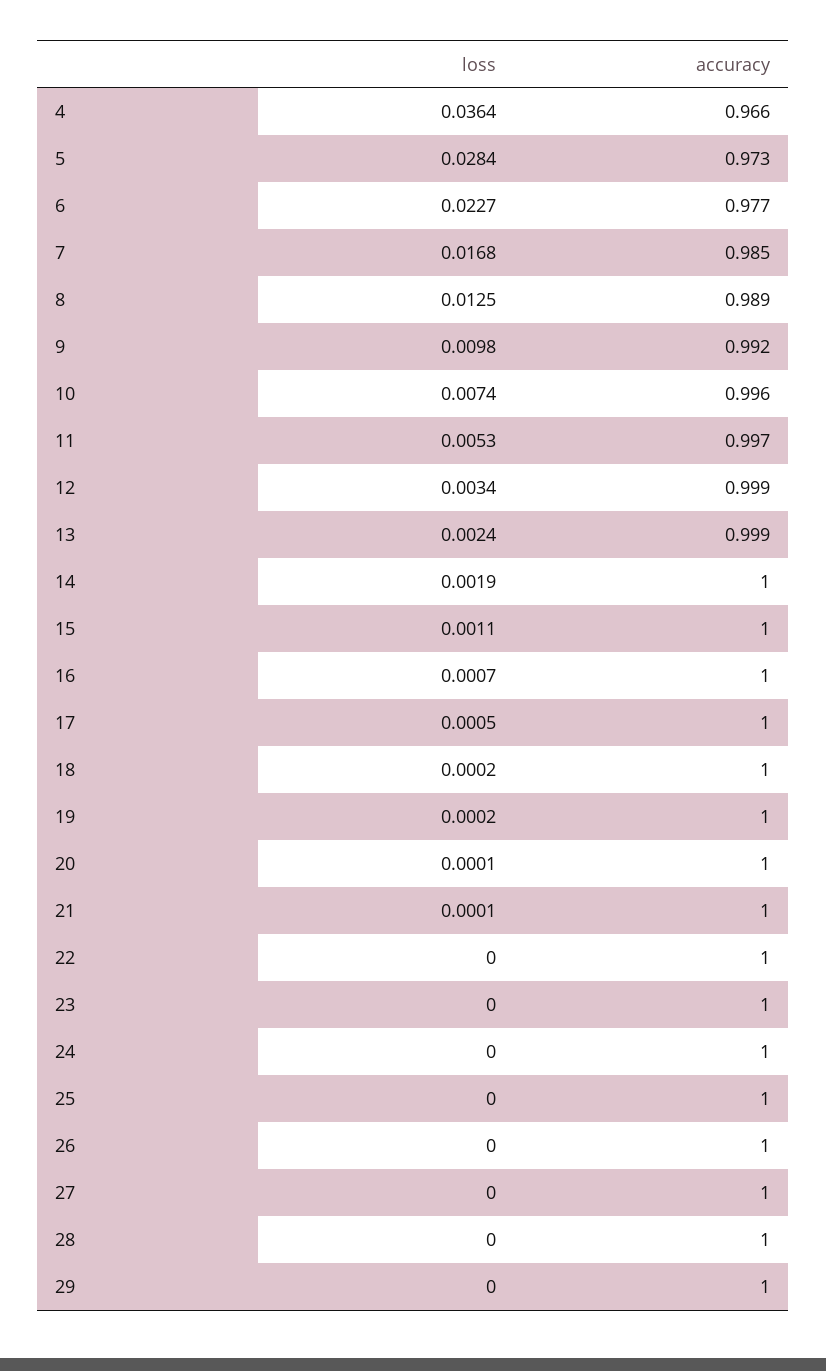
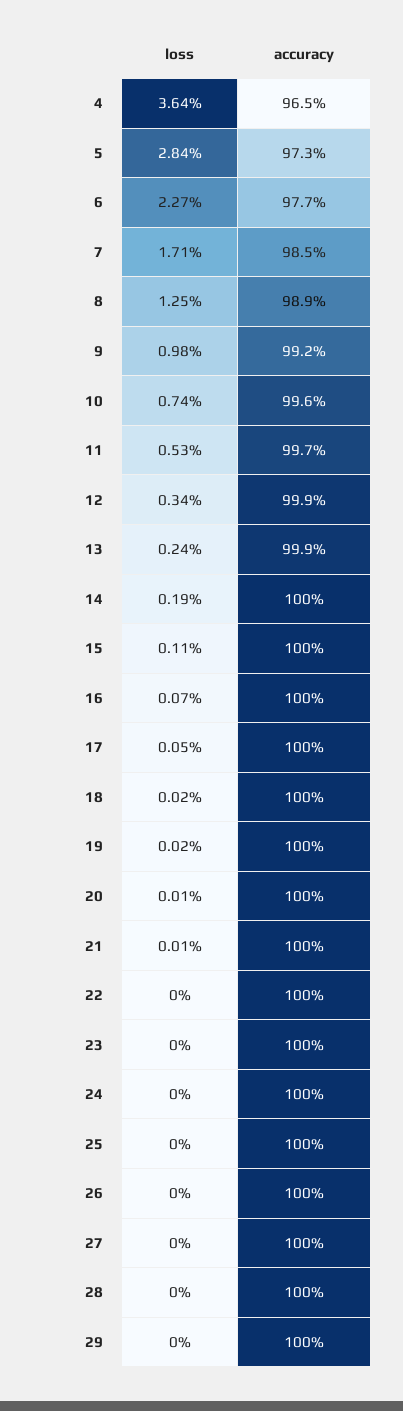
  {
    "loss": {
      "4": 0.0364,
      "5": 0.0284,
      "6": 0.0227,
-     "7": 0.0168,
+     "7": 0.0171,
      "8": 0.0125,
      "9": 0.0098,
      "10": 0.0074,
      "11": 0.0053,
      "12": 0.0034,
      "13": 0.0024,
      "14": 0.0019,
      "15": 0.0011,
      "16": 0.0007,
      "17": 0.0005,
      "18": 0.0002,
      "19": 0.0002,
      "20": 0.0001,
      "21": 0.0001,
      "22": 0,
      "23": 0,
      "24": 0,
      "25": 0,
      "26": 0,
      "27": 0,
      "28": 0,
      "29": 0
    },
    "accuracy": {
-     "4": 0.966,
+     "4": 0.965,
      "5": 0.973,
      "6": 0.977,
      "7": 0.985,
      "8": 0.989,
      "9": 0.992,
      "10": 0.996,
      "11": 0.997,
      "12": 0.999,
      "13": 0.999,
      "14": 1,
      "15": 1,
      "16": 1,
      "17": 1,
      "18": 1,
      "19": 1,
      "20": 1,
      "21": 1,
      "22": 1,
      "23": 1,
      "24": 1,
      "25": 1,
      "26": 1,
      "27": 1,
      "28": 1,
      "29": 1
    }
  }

